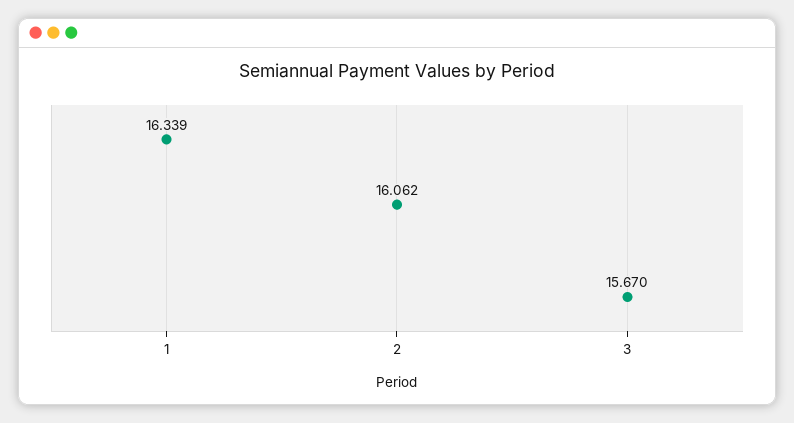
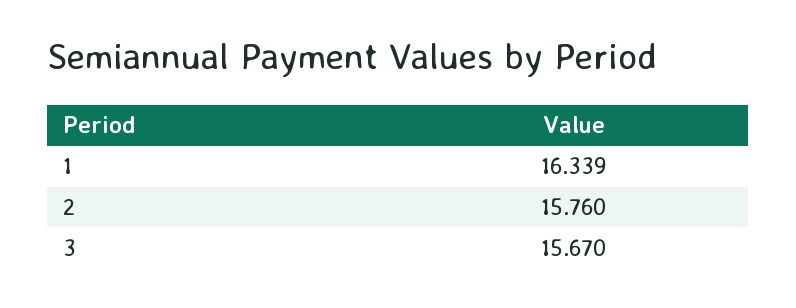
  {
    "1": 16.339,
-   "2": 16.062,
+   "2": 15.76,
    "3": 15.67
  }

